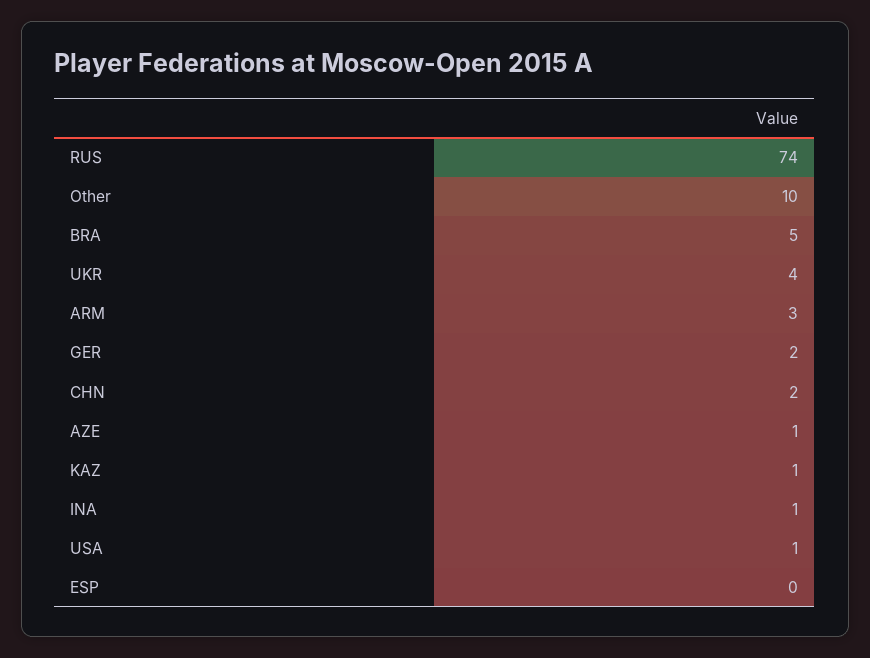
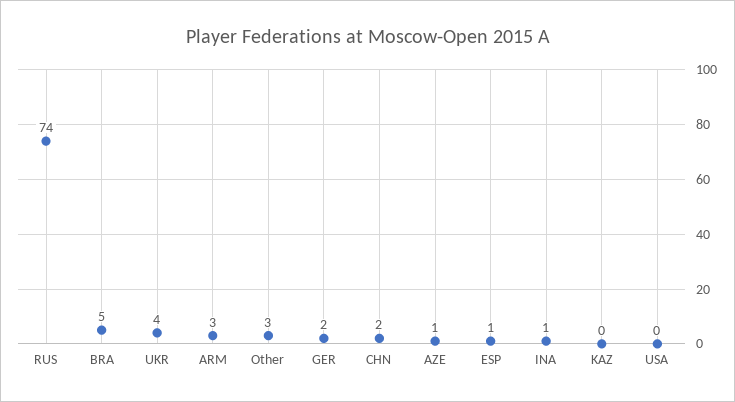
  {
    "RUS": 74,
-   "Other": 10,
+   "Other": 3,
    "BRA": 5,
    "UKR": 4,
    "ARM": 3,
    "GER": 2,
    "CHN": 2,
    "AZE": 1,
-   "KAZ": 1,
+   "KAZ": 0,
    "INA": 1,
-   "USA": 1,
+   "USA": 0,
-   "ESP": 0
+   "ESP": 1
  }

